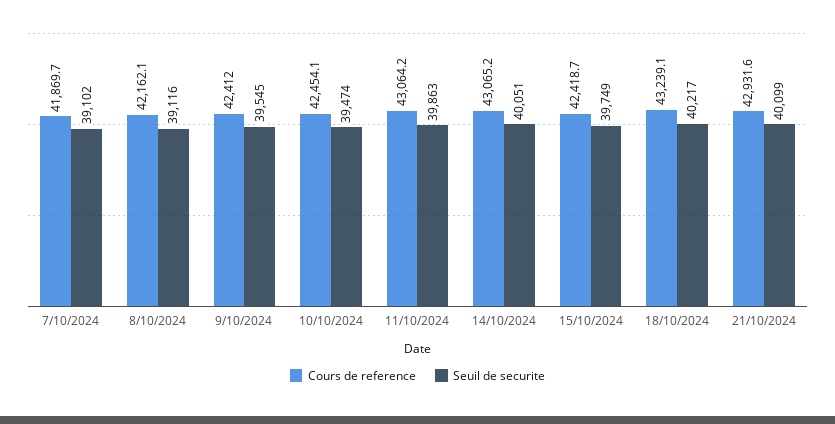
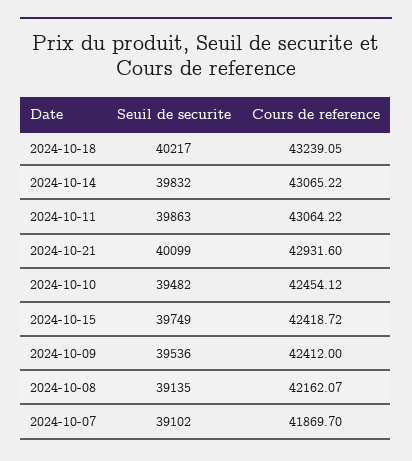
  {
    "Cours de reference": {
      "7/10/2024": 41869.7,
      "8/10/2024": 42162.07,
      "9/10/2024": 42412,
      "10/10/2024": 42454.12,
      "11/10/2024": 43064.22,
      "14/10/2024": 43065.22,
      "15/10/2024": 42418.72,
      "18/10/2024": 43239.05,
      "21/10/2024": 42931.6
    },
    "Seuil de securite": {
      "7/10/2024": 39102,
-     "8/10/2024": 39116,
+     "8/10/2024": 39135,
-     "9/10/2024": 39545,
+     "9/10/2024": 39536,
-     "10/10/2024": 39474,
+     "10/10/2024": 39482,
      "11/10/2024": 39863,
-     "14/10/2024": 40051,
+     "14/10/2024": 39832,
      "15/10/2024": 39749,
      "18/10/2024": 40217,
      "21/10/2024": 40099
    }
  }

